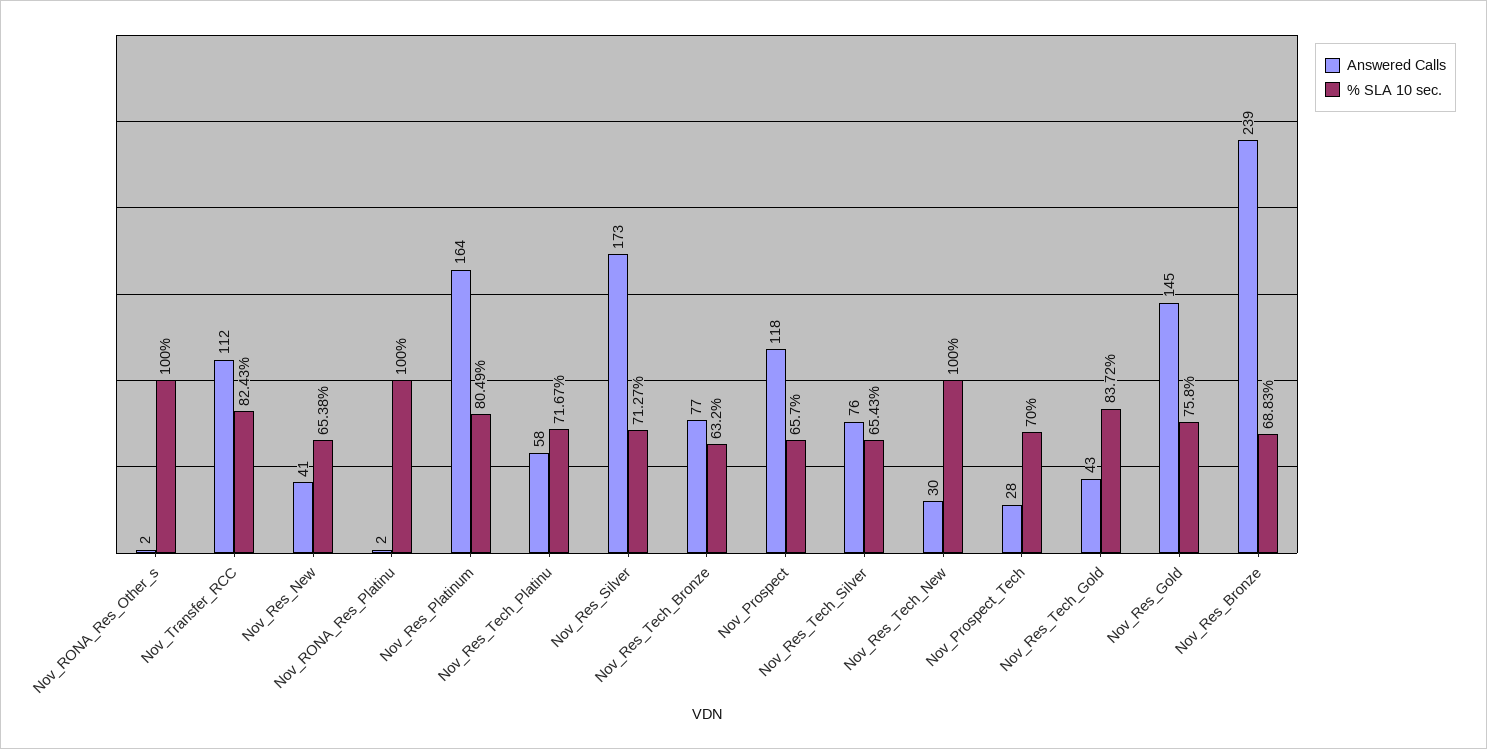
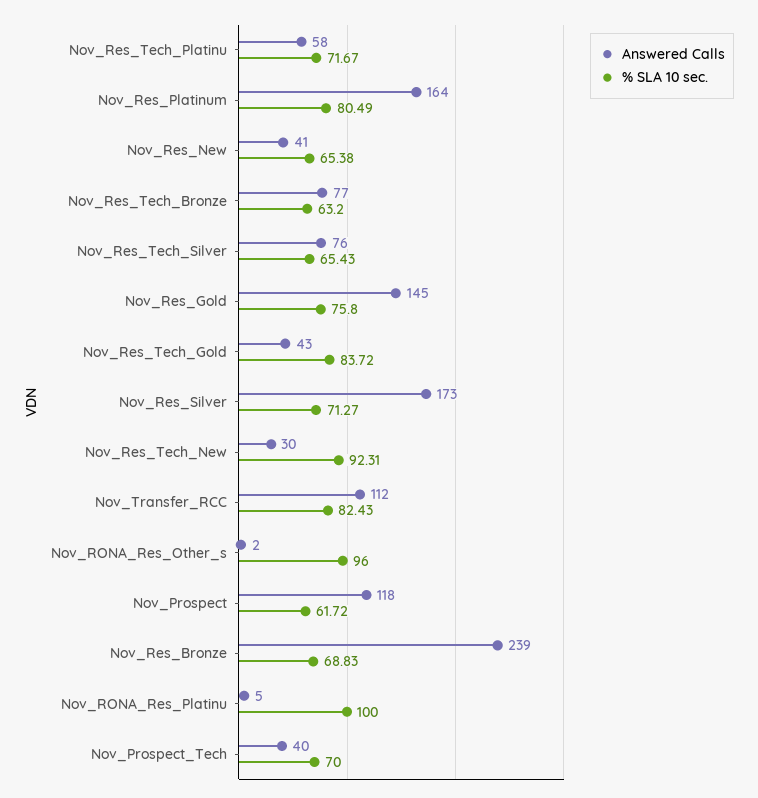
  {
    "Answered Calls": {
      "Nov_RONA_Res_Other_s": 2,
      "Nov_Transfer_RCC": 112,
      "Nov_Res_New": 41,
-     "Nov_RONA_Res_Platinu": 2,
+     "Nov_RONA_Res_Platinu": 5,
      "Nov_Res_Platinum": 164,
      "Nov_Res_Tech_Platinu": 58,
      "Nov_Res_Silver": 173,
      "Nov_Res_Tech_Bronze": 77,
      "Nov_Prospect": 118,
      "Nov_Res_Tech_Silver": 76,
      "Nov_Res_Tech_New": 30,
-     "Nov_Prospect_Tech": 28,
+     "Nov_Prospect_Tech": 40,
      "Nov_Res_Tech_Gold": 43,
      "Nov_Res_Gold": 145,
      "Nov_Res_Bronze": 239
    },
    "% SLA 10 sec.": {
-     "Nov_RONA_Res_Other_s": 100,
+     "Nov_RONA_Res_Other_s": 96,
      "Nov_Transfer_RCC": 82.43,
      "Nov_Res_New": 65.38,
      "Nov_RONA_Res_Platinu": 100,
      "Nov_Res_Platinum": 80.49,
      "Nov_Res_Tech_Platinu": 71.67,
      "Nov_Res_Silver": 71.27,
      "Nov_Res_Tech_Bronze": 63.2,
-     "Nov_Prospect": 65.7,
+     "Nov_Prospect": 61.72,
      "Nov_Res_Tech_Silver": 65.43,
-     "Nov_Res_Tech_New": 100,
+     "Nov_Res_Tech_New": 92.31,
      "Nov_Prospect_Tech": 70,
      "Nov_Res_Tech_Gold": 83.72,
      "Nov_Res_Gold": 75.8,
      "Nov_Res_Bronze": 68.83
    }
  }

